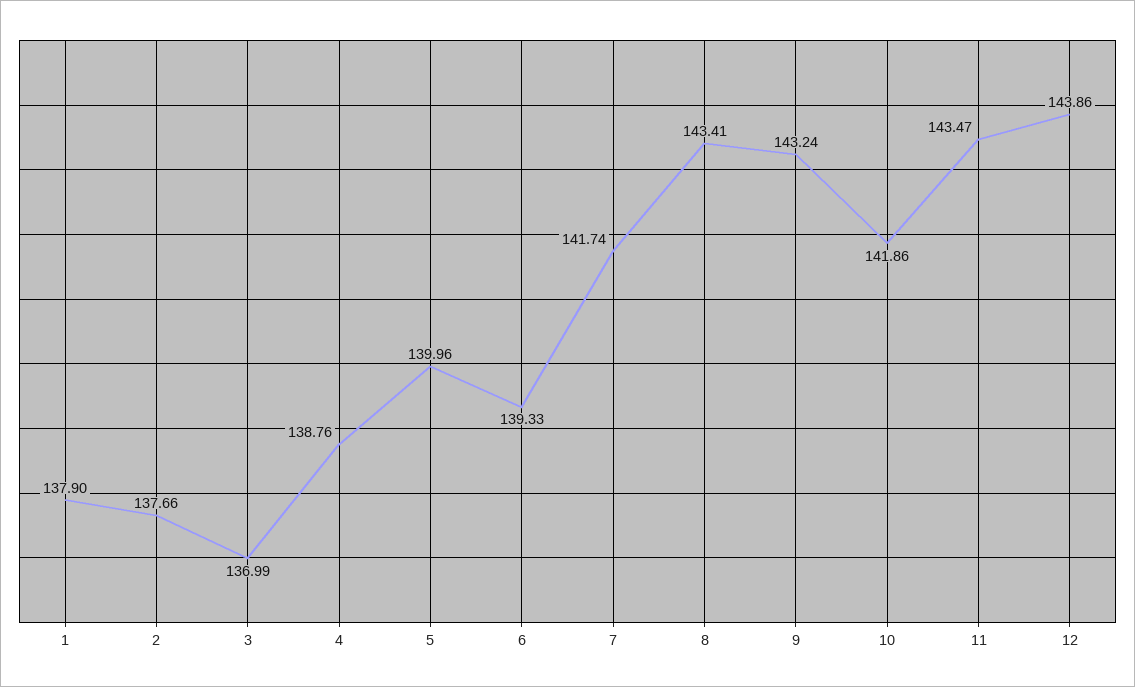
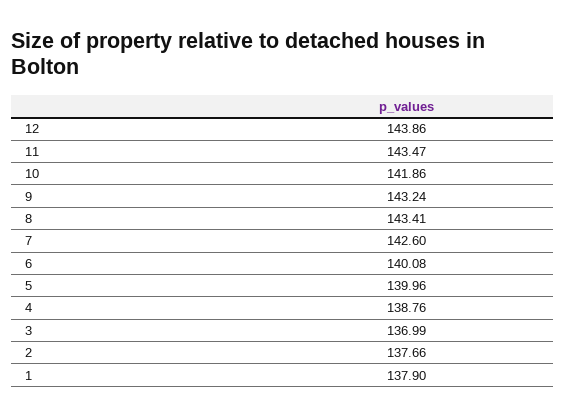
  {
    "1": 137.9,
    "2": 137.66,
    "3": 136.99,
    "4": 138.76,
    "5": 139.96,
-   "6": 139.33,
+   "6": 140.08,
-   "7": 141.74,
+   "7": 142.6,
    "8": 143.41,
    "9": 143.24,
    "10": 141.86,
    "11": 143.47,
    "12": 143.86
  }

